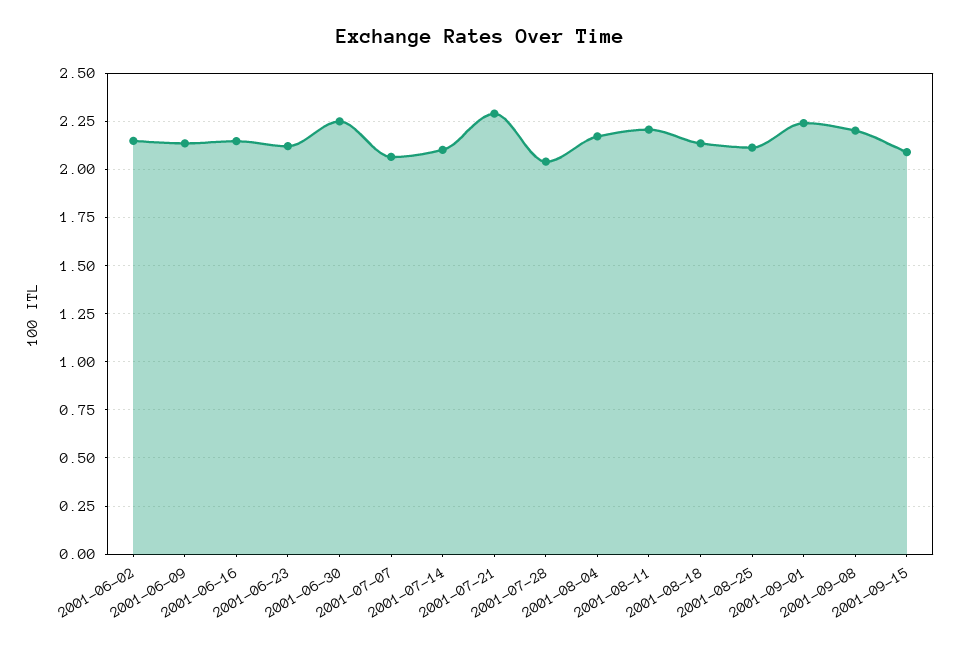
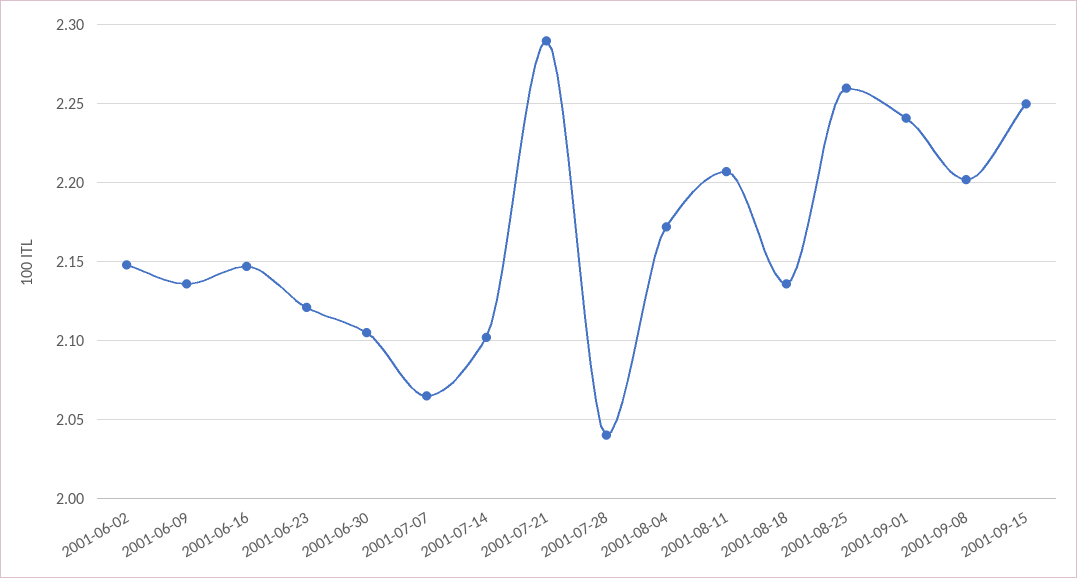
  {
    "2001-06-02": 2.15,
    "2001-06-09": 2.135,
    "2001-06-16": 2.145,
    "2001-06-23": 2.12,
-   "2001-06-30": 2.25,
+   "2001-06-30": 2.105,
    "2001-07-07": 2.065,
    "2001-07-14": 2.1,
    "2001-07-21": 2.29,
    "2001-07-28": 2.04,
    "2001-08-04": 2.17,
    "2001-08-11": 2.205,
    "2001-08-18": 2.135,
-   "2001-08-25": 2.1,
+   "2001-08-25": 2.26,
    "2001-09-01": 2.24,
    "2001-09-08": 2.2,
-   "2001-09-15": 2.1
+   "2001-09-15": 2.25
  }

